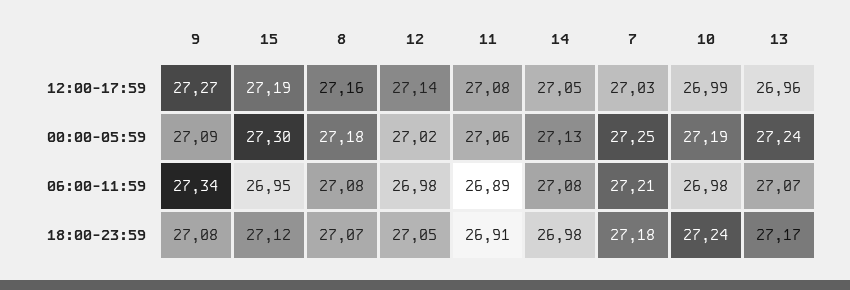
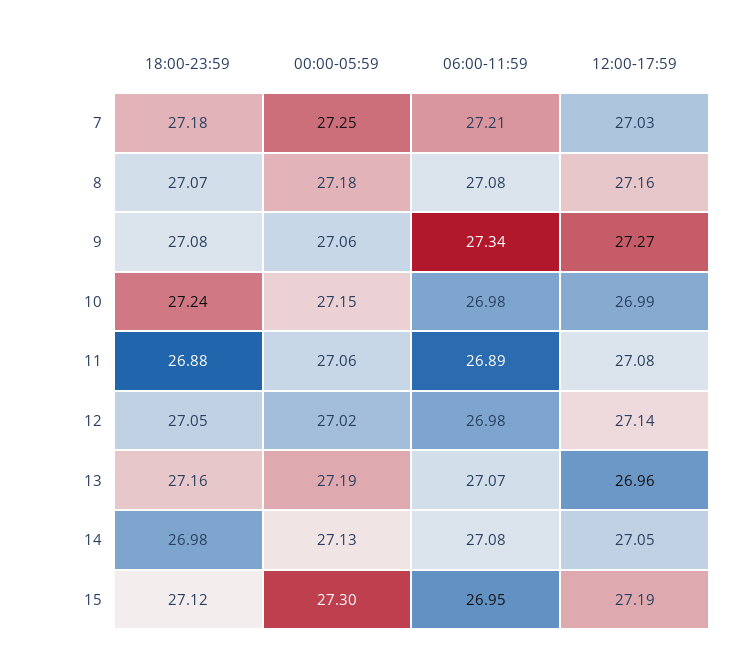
  {
    "9": {
      "12:00-17:59": 27.27,
-     "00:00-05:59": 27.09,
+     "00:00-05:59": 27.06,
      "06:00-11:59": 27.34,
      "18:00-23:59": 27.08
    },
    "15": {
      "12:00-17:59": 27.19,
      "00:00-05:59": 27.3,
      "06:00-11:59": 26.95,
      "18:00-23:59": 27.12
    },
    "8": {
      "12:00-17:59": 27.16,
      "00:00-05:59": 27.18,
      "06:00-11:59": 27.08,
      "18:00-23:59": 27.07
    },
    "12": {
      "12:00-17:59": 27.14,
      "00:00-05:59": 27.02,
      "06:00-11:59": 26.98,
      "18:00-23:59": 27.05
    },
    "11": {
      "12:00-17:59": 27.08,
      "00:00-05:59": 27.06,
      "06:00-11:59": 26.89,
-     "18:00-23:59": 26.91
+     "18:00-23:59": 26.88
    },
    "14": {
      "12:00-17:59": 27.05,
      "00:00-05:59": 27.13,
      "06:00-11:59": 27.08,
      "18:00-23:59": 26.98
    },
    "7": {
      "12:00-17:59": 27.03,
      "00:00-05:59": 27.25,
      "06:00-11:59": 27.21,
      "18:00-23:59": 27.18
    },
    "10": {
      "12:00-17:59": 26.99,
-     "00:00-05:59": 27.19,
+     "00:00-05:59": 27.15,
      "06:00-11:59": 26.98,
      "18:00-23:59": 27.24
    },
    "13": {
      "12:00-17:59": 26.96,
-     "00:00-05:59": 27.24,
+     "00:00-05:59": 27.19,
      "06:00-11:59": 27.07,
-     "18:00-23:59": 27.17
+     "18:00-23:59": 27.16
    }
  }

